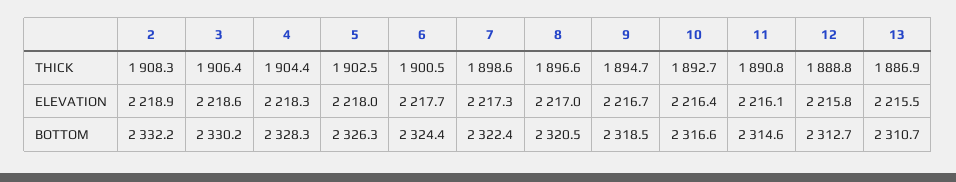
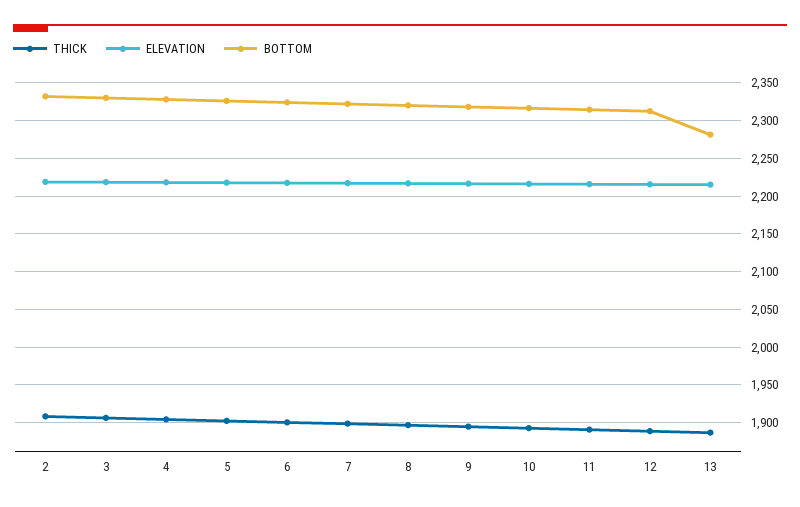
  {
    "THICK": {
      "2": 1908.3,
      "3": 1906.4,
      "4": 1904.4,
      "5": 1902.5,
      "6": 1900.5,
      "7": 1898.6,
      "8": 1896.6,
      "9": 1894.7,
      "10": 1892.7,
      "11": 1890.8,
      "12": 1888.8,
      "13": 1886.9
    },
    "ELEVATION": {
      "2": 2218.9,
      "3": 2218.6,
      "4": 2218.3,
      "5": 2218,
      "6": 2217.7,
      "7": 2217.3,
      "8": 2217,
      "9": 2216.7,
      "10": 2216.4,
      "11": 2216.1,
      "12": 2215.8,
      "13": 2215.5
    },
    "BOTTOM": {
      "2": 2332.2,
      "3": 2330.2,
      "4": 2328.3,
      "5": 2326.3,
      "6": 2324.4,
      "7": 2322.4,
      "8": 2320.5,
      "9": 2318.5,
      "10": 2316.6,
      "11": 2314.6,
      "12": 2312.7,
-     "13": 2310.7
+     "13": 2280
    }
  }

